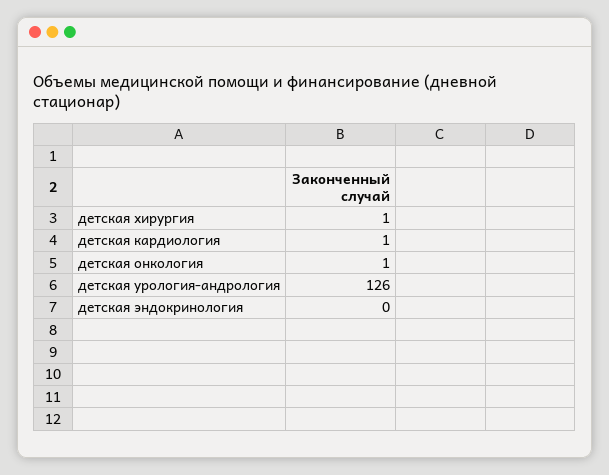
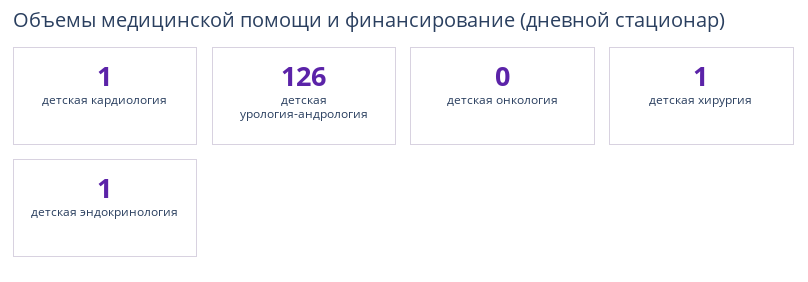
  {
    "детская хирургия": 1,
    "детская кардиология": 1,
-   "детская онкология": 1,
+   "детская онкология": 0,
    "детская урология-андрология": 126,
-   "детская эндокринология": 0
+   "детская эндокринология": 1
  }

